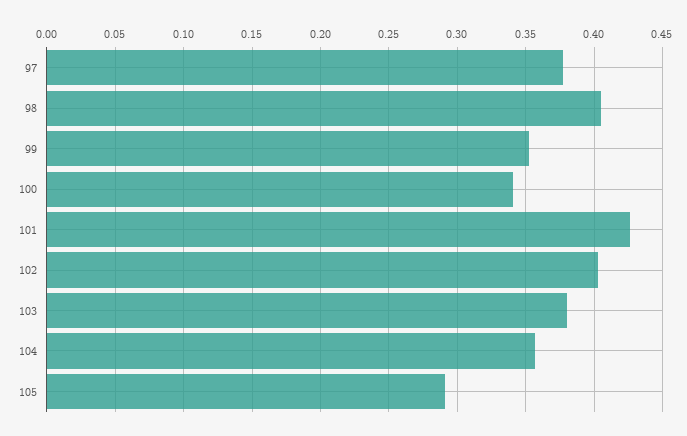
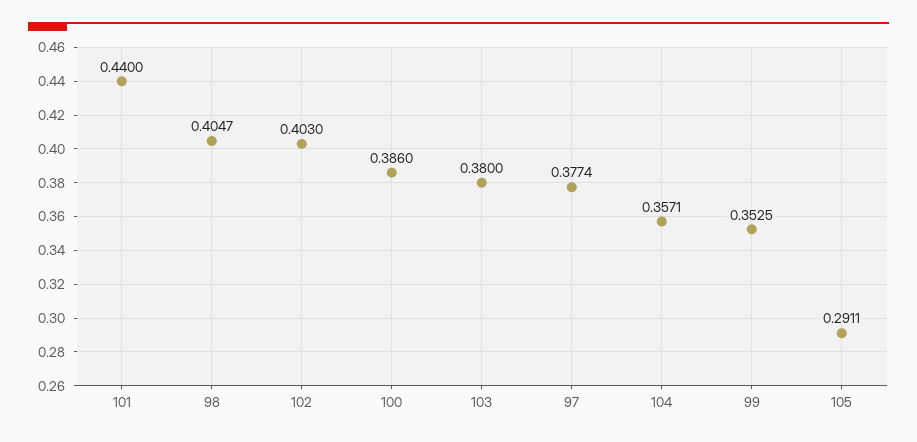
  {
    "97": 0.3774,
    "98": 0.4047,
    "99": 0.3525,
-   "100": 0.34,
+   "100": 0.386,
-   "101": 0.425,
+   "101": 0.44,
    "102": 0.403,
    "103": 0.38,
    "104": 0.3571,
    "105": 0.2911
  }

